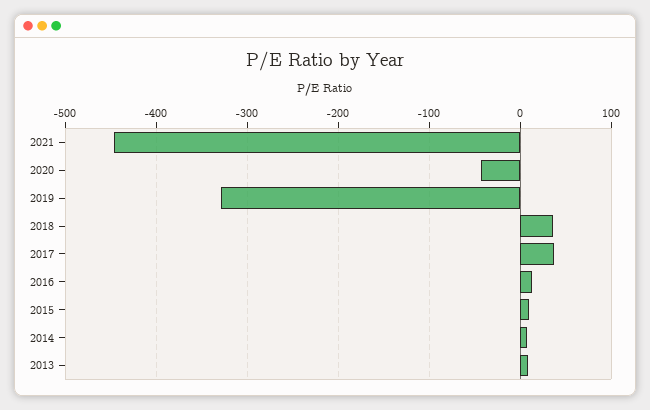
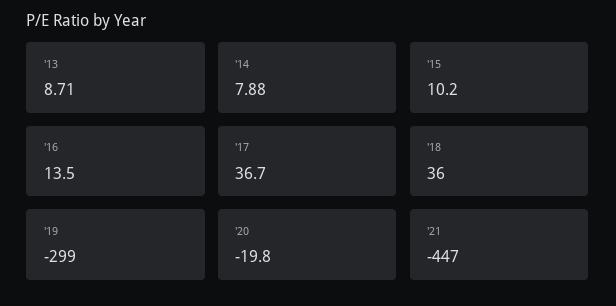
  {
    "2021": -447,
-   "2020": -40,
+   "2020": -19.8,
-   "2019": -330,
+   "2019": -299,
    "2018": 36,
    "2017": 36.7,
    "2016": 13.5,
    "2015": 10.2,
    "2014": 7.88,
    "2013": 8.71
  }

